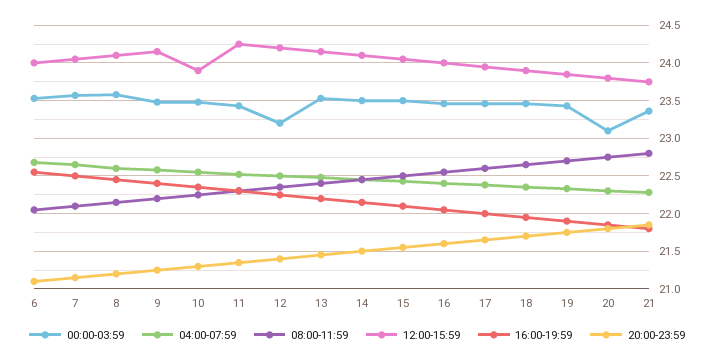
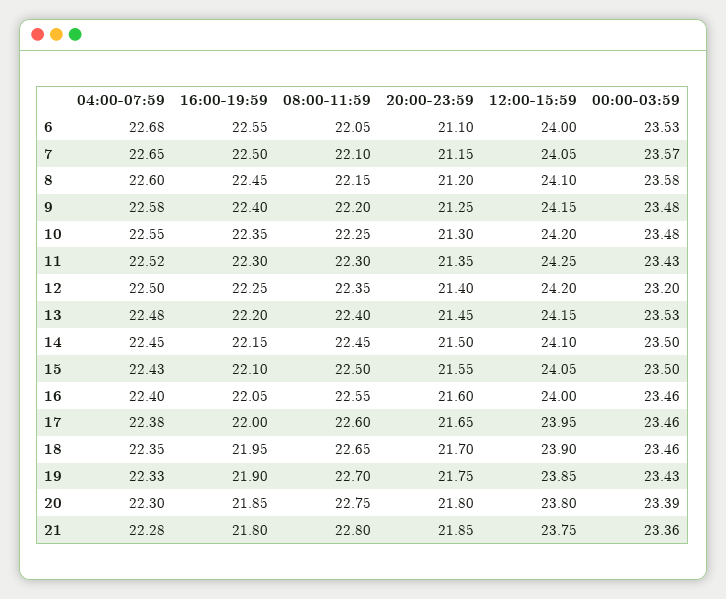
  {
    "00:00-03:59": {
      "6": 23.53,
      "7": 23.57,
      "8": 23.58,
      "9": 23.48,
      "10": 23.48,
      "11": 23.43,
      "12": 23.2,
      "13": 23.53,
      "14": 23.5,
      "15": 23.5,
      "16": 23.46,
      "17": 23.46,
      "18": 23.46,
      "19": 23.43,
-     "20": 23.1,
+     "20": 23.39,
      "21": 23.36
    },
    "04:00-07:59": {
      "6": 22.68,
      "7": 22.65,
      "8": 22.6,
      "9": 22.58,
      "10": 22.55,
      "11": 22.52,
      "12": 22.5,
      "13": 22.48,
      "14": 22.45,
      "15": 22.43,
      "16": 22.4,
      "17": 22.38,
      "18": 22.35,
      "19": 22.33,
      "20": 22.3,
      "21": 22.28
    },
    "08:00-11:59": {
      "6": 22.05,
      "7": 22.1,
      "8": 22.15,
      "9": 22.2,
      "10": 22.25,
      "11": 22.3,
      "12": 22.35,
      "13": 22.4,
      "14": 22.45,
      "15": 22.5,
      "16": 22.55,
      "17": 22.6,
      "18": 22.65,
      "19": 22.7,
      "20": 22.75,
      "21": 22.8
    },
    "12:00-15:59": {
      "6": 24,
      "7": 24.05,
      "8": 24.1,
      "9": 24.15,
-     "10": 23.9,
+     "10": 24.2,
      "11": 24.25,
      "12": 24.2,
      "13": 24.15,
      "14": 24.1,
      "15": 24.05,
      "16": 24,
      "17": 23.95,
      "18": 23.9,
      "19": 23.85,
      "20": 23.8,
      "21": 23.75
    },
    "16:00-19:59": {
      "6": 22.55,
      "7": 22.5,
      "8": 22.45,
      "9": 22.4,
      "10": 22.35,
      "11": 22.3,
      "12": 22.25,
      "13": 22.2,
      "14": 22.15,
      "15": 22.1,
      "16": 22.05,
      "17": 22,
      "18": 21.95,
      "19": 21.9,
      "20": 21.85,
      "21": 21.8
    },
    "20:00-23:59": {
      "6": 21.1,
      "7": 21.15,
      "8": 21.2,
      "9": 21.25,
      "10": 21.3,
      "11": 21.35,
      "12": 21.4,
      "13": 21.45,
      "14": 21.5,
      "15": 21.55,
      "16": 21.6,
      "17": 21.65,
      "18": 21.7,
      "19": 21.75,
      "20": 21.8,
      "21": 21.85
    }
  }

